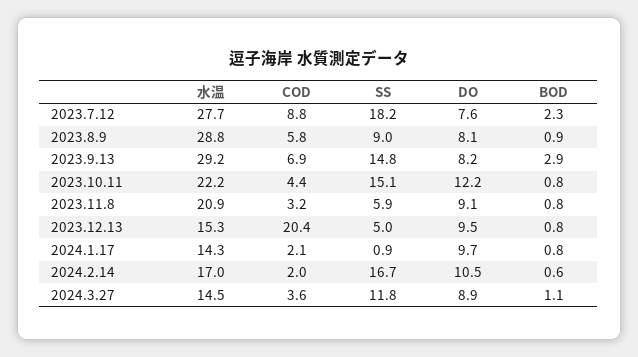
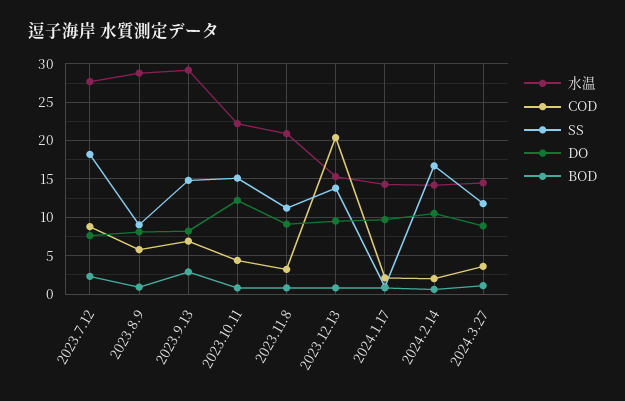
  {
    "水温": {
      "2023.7.12": 27.7,
      "2023.8.9": 28.8,
      "2023.9.13": 29.2,
      "2023.10.11": 22.2,
      "2023.11.8": 20.9,
      "2023.12.13": 15.3,
      "2024.1.17": 14.3,
-     "2024.2.14": 17,
+     "2024.2.14": 14,
      "2024.3.27": 14.5
    },
    "COD": {
      "2023.7.12": 8.8,
      "2023.8.9": 5.8,
      "2023.9.13": 6.9,
      "2023.10.11": 4.4,
      "2023.11.8": 3.2,
      "2023.12.13": 20.4,
      "2024.1.17": 2.1,
      "2024.2.14": 2,
      "2024.3.27": 3.6
    },
    "SS": {
      "2023.7.12": 18.2,
      "2023.8.9": 9,
      "2023.9.13": 14.8,
      "2023.10.11": 15.1,
-     "2023.11.8": 5.9,
+     "2023.11.8": 11,
-     "2023.12.13": 5,
+     "2023.12.13": 14,
      "2024.1.17": 0.9,
      "2024.2.14": 16.7,
      "2024.3.27": 11.8
    },
    "DO": {
      "2023.7.12": 7.6,
      "2023.8.9": 8.1,
      "2023.9.13": 8.2,
      "2023.10.11": 12.2,
      "2023.11.8": 9.1,
      "2023.12.13": 9.5,
      "2024.1.17": 9.7,
      "2024.2.14": 10.5,
      "2024.3.27": 8.9
    },
    "BOD": {
      "2023.7.12": 2.3,
      "2023.8.9": 0.9,
      "2023.9.13": 2.9,
      "2023.10.11": 0.8,
      "2023.11.8": 0.8,
      "2023.12.13": 0.8,
      "2024.1.17": 0.8,
      "2024.2.14": 0.6,
      "2024.3.27": 1.1
    }
  }

